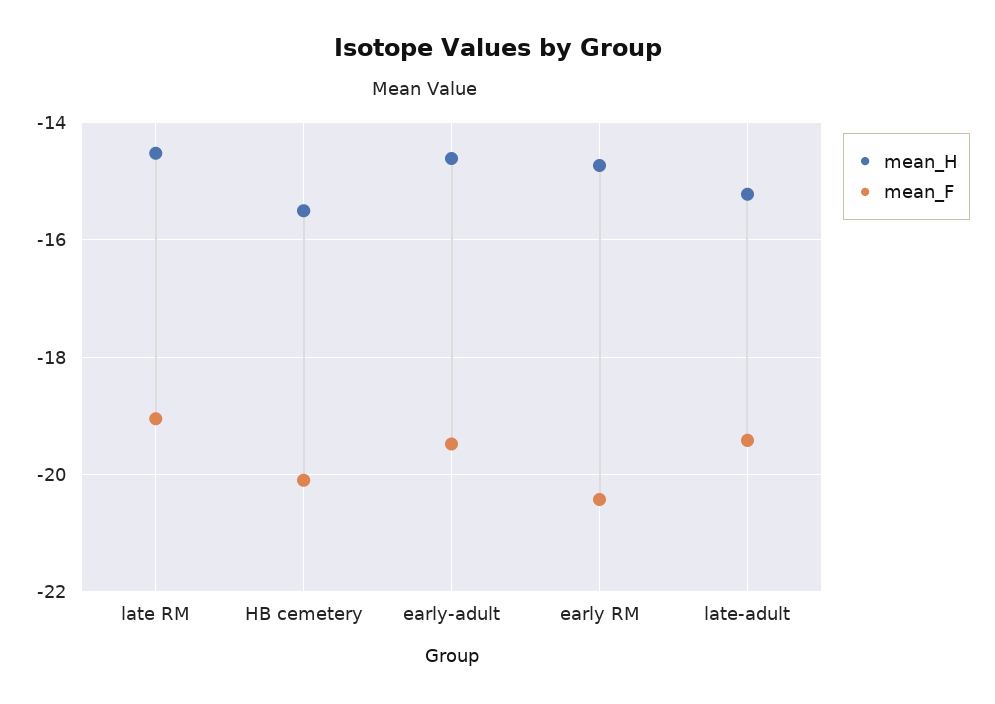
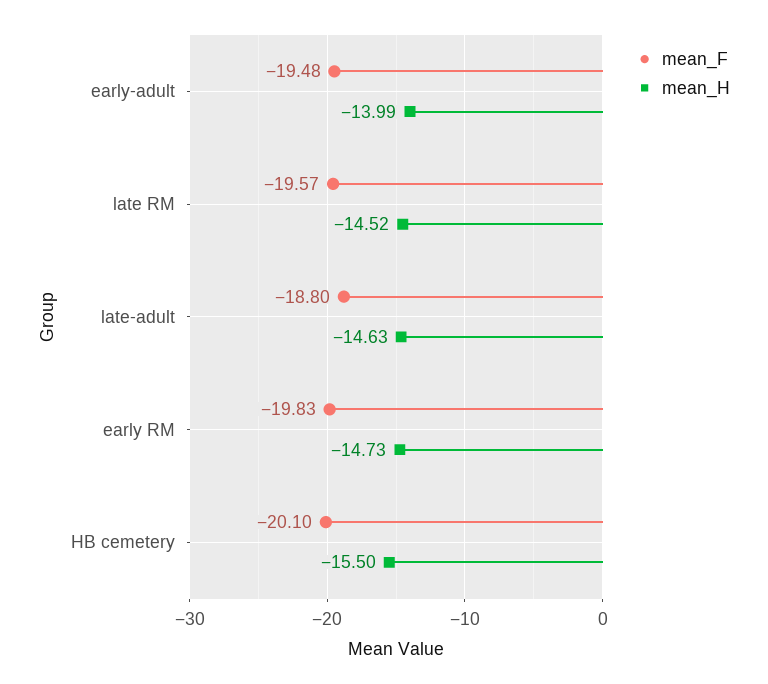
  {
    "mean_H": {
      "late RM": -14.52,
      "HB cemetery": -15.5,
-     "early-adult": -14.6,
+     "early-adult": -13.99,
      "early RM": -14.73,
-     "late-adult": -15.2
+     "late-adult": -14.63
    },
    "mean_F": {
-     "late RM": -19,
+     "late RM": -19.57,
      "HB cemetery": -20.1,
      "early-adult": -19.48,
-     "early RM": -20.4,
+     "early RM": -19.83,
-     "late-adult": -19.4
+     "late-adult": -18.8
    }
  }

